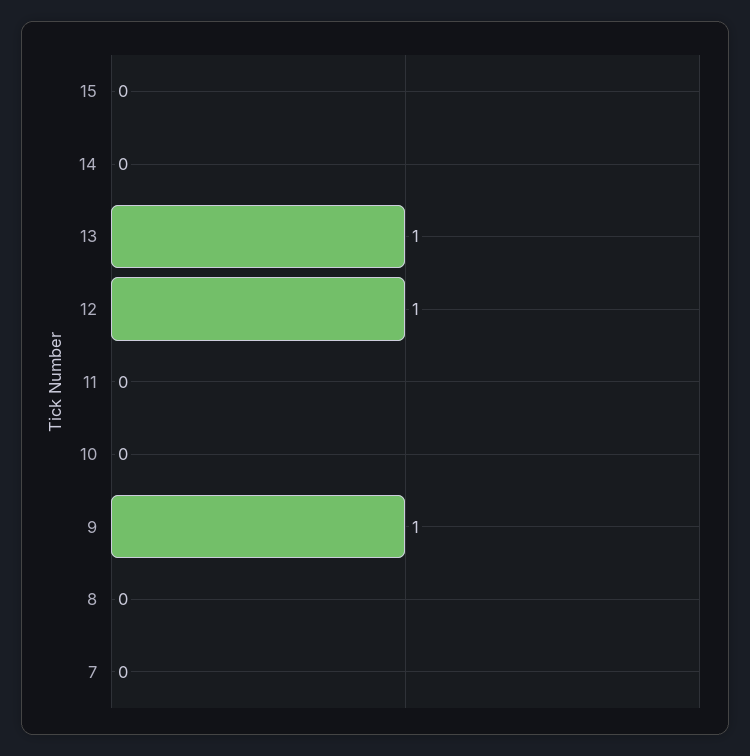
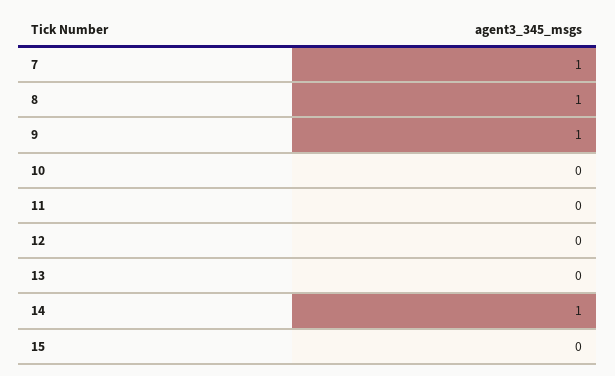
  {
    "15": 0,
-   "14": 0,
+   "14": 1,
-   "13": 1,
+   "13": 0,
-   "12": 1,
+   "12": 0,
    "11": 0,
    "10": 0,
    "9": 1,
-   "8": 0,
+   "8": 1,
-   "7": 0
+   "7": 1
  }

